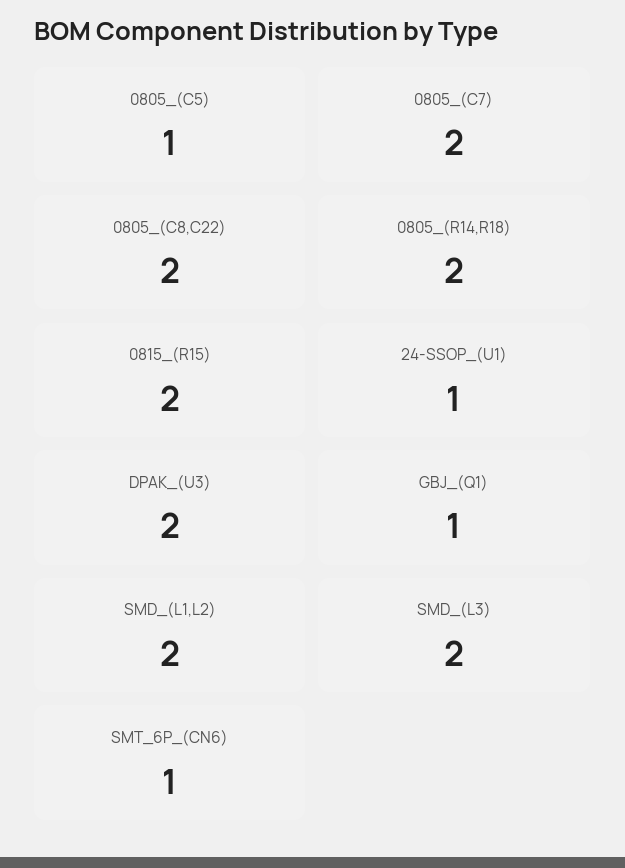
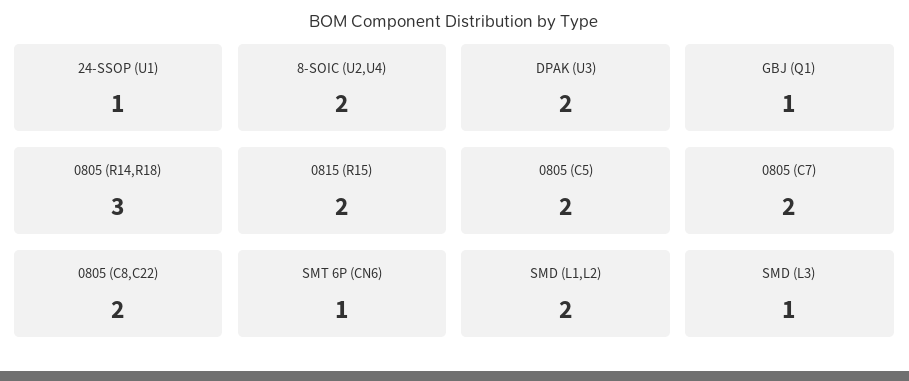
  {
-   "0805_(C5)": 1,
+   "0805_(C5)": 2,
    "0805_(C7)": 2,
    "0805_(C8,C22)": 2,
-   "0805_(R14,R18)": 2,
+   "0805_(R14,R18)": 3,
    "0815_(R15)": 2,
    "24-SSOP_(U1)": 1,
    "DPAK_(U3)": 2,
    "GBJ_(Q1)": 1,
    "SMD_(L1,L2)": 2,
-   "SMD_(L3)": 2,
+   "SMD_(L3)": 1,
-   "SMT_6P_(CN6)": 1
+   "SMT_6P_(CN6)": 1,
+   "8-SOIC (U2,U4)": 2
  }

